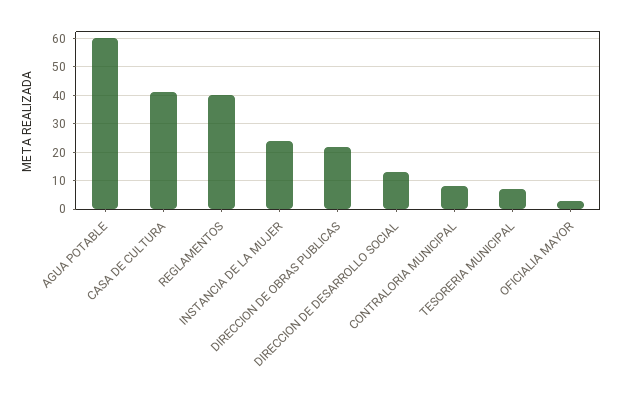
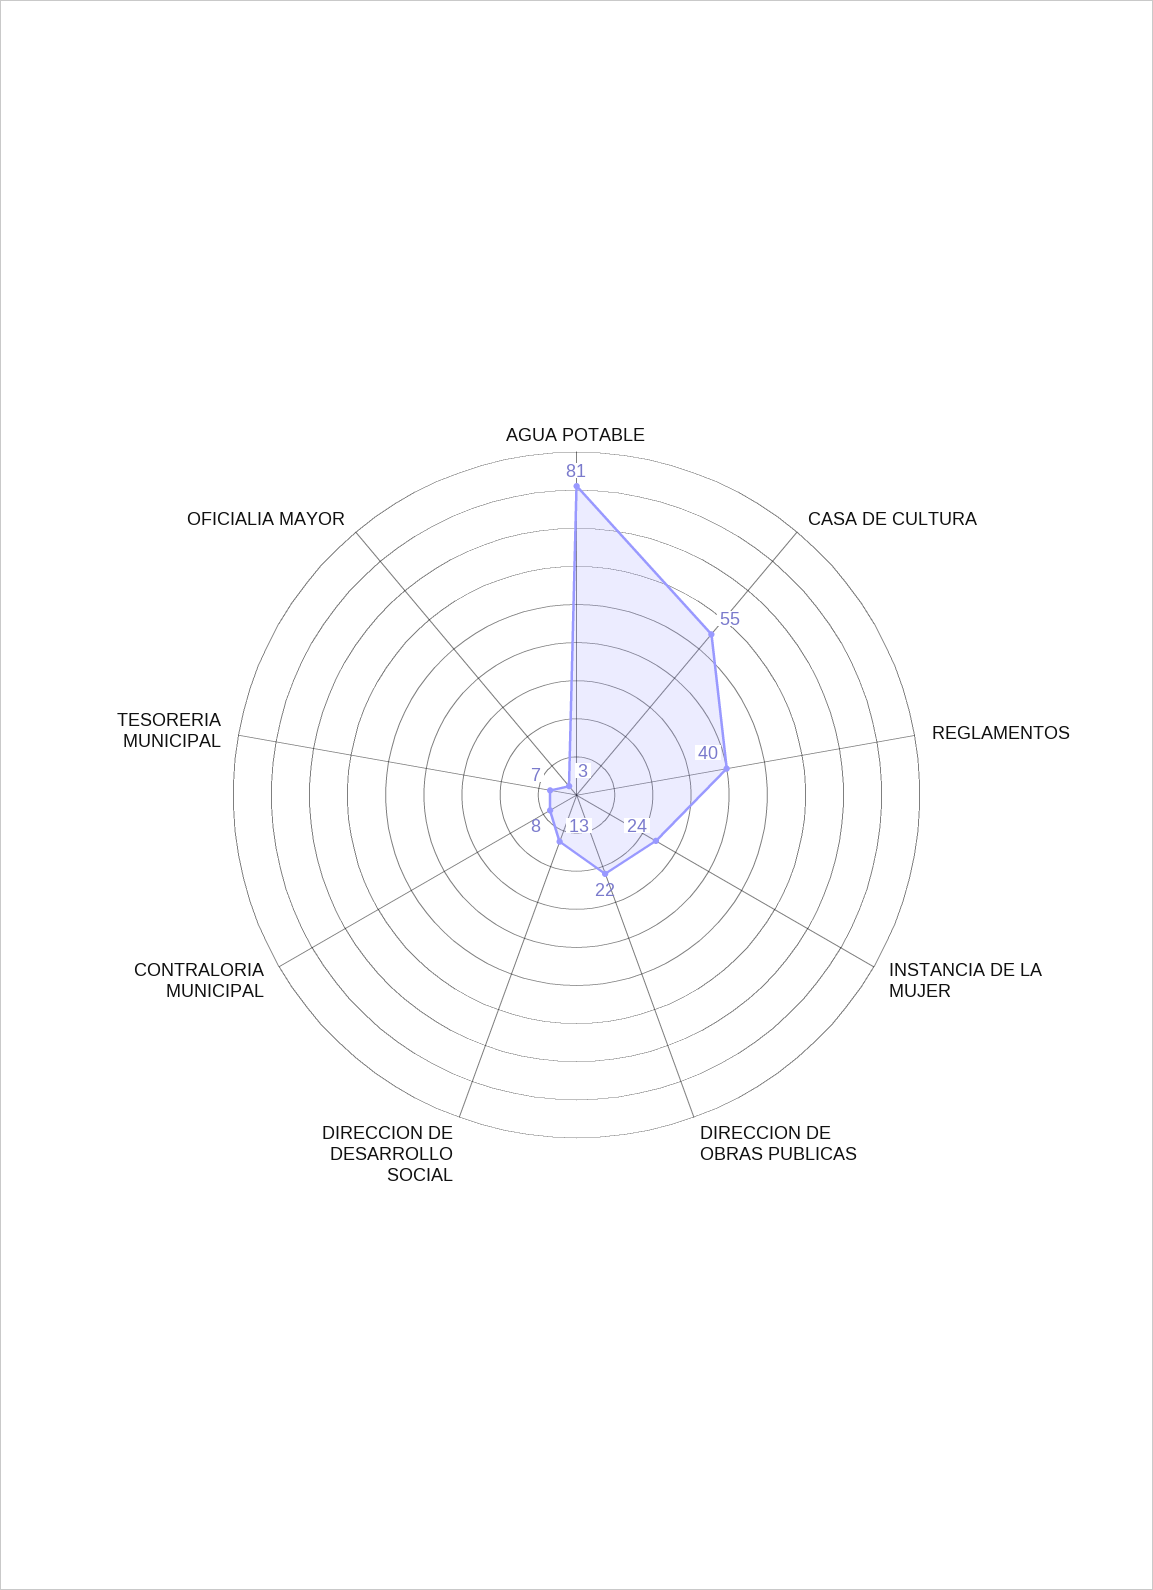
  {
-   "AGUA POTABLE": 60,
+   "AGUA POTABLE": 81,
-   "CASA DE CULTURA": 40,
+   "CASA DE CULTURA": 55,
    "REGLAMENTOS": 40,
    "INSTANCIA DE LA MUJER": 24,
    "DIRECCION DE OBRAS PUBLICAS": 22,
    "DIRECCION DE DESARROLLO SOCIAL": 13,
    "CONTRALORIA MUNICIPAL": 8,
    "TESORERIA MUNICIPAL": 7,
    "OFICIALIA MAYOR": 3
  }

